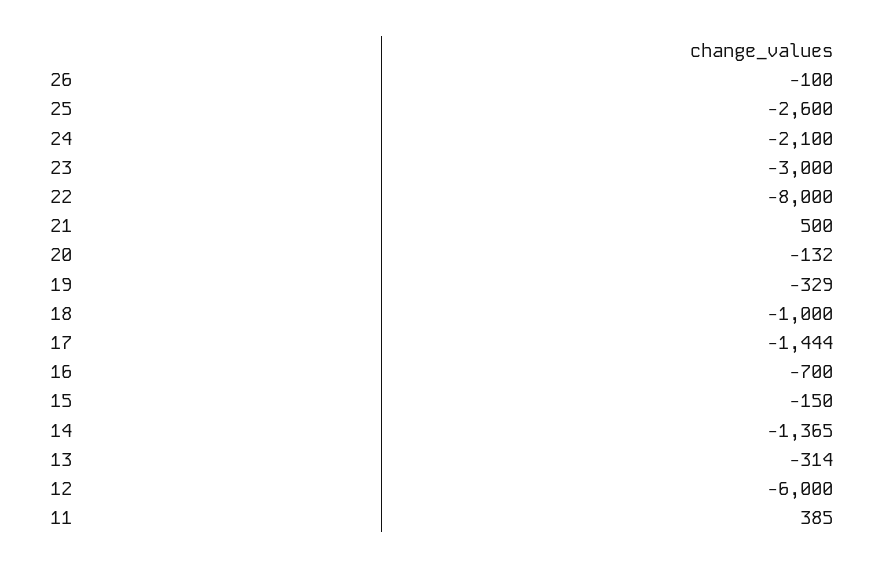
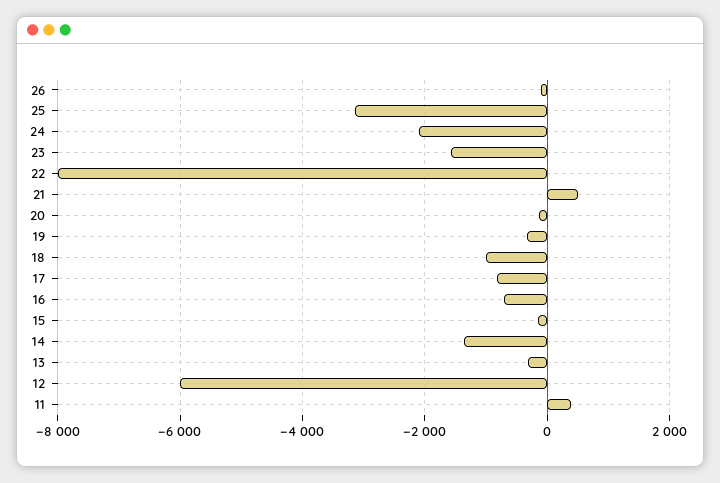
  {
    "26": -100,
-   "25": -2600,
+   "25": -3200,
    "24": -2100,
-   "23": -3000,
+   "23": -1600,
    "22": -8000,
    "21": 500,
    "20": -132,
    "19": -329,
    "18": -1000,
-   "17": -1444,
+   "17": -800,
    "16": -700,
    "15": -150,
    "14": -1365,
    "13": -314,
    "12": -6000,
    "11": 385
  }

